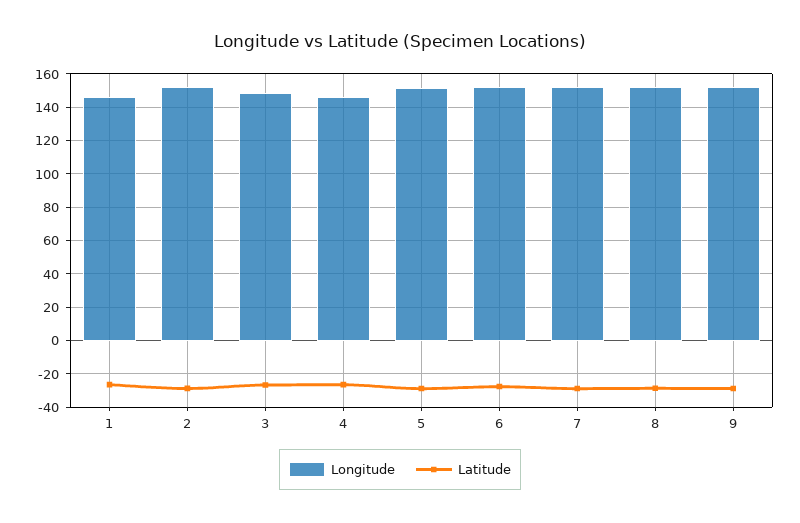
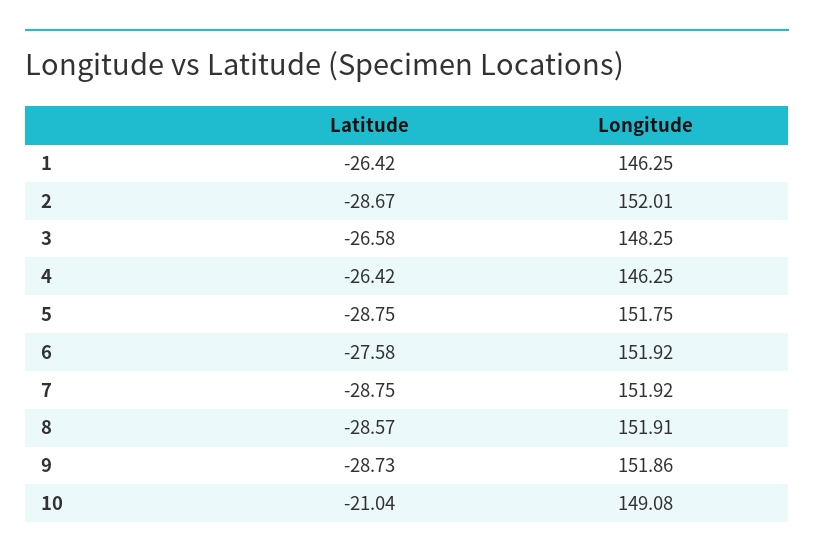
  {
    "Longitude": {
      "1": 146.25,
      "2": 152.01,
      "3": 148.25,
      "4": 146.25,
      "5": 151.75,
      "6": 151.92,
      "7": 151.92,
      "8": 151.91,
-     "9": 151.86
+     "9": 151.86,
+     "10": 149.08
    },
    "Latitude": {
      "1": -26.42,
      "2": -28.67,
      "3": -26.58,
      "4": -26.42,
      "5": -28.75,
      "6": -27.58,
      "7": -28.75,
      "8": -28.57,
-     "9": -28.73
+     "9": -28.73,
+     "10": -21.04
    }
  }

